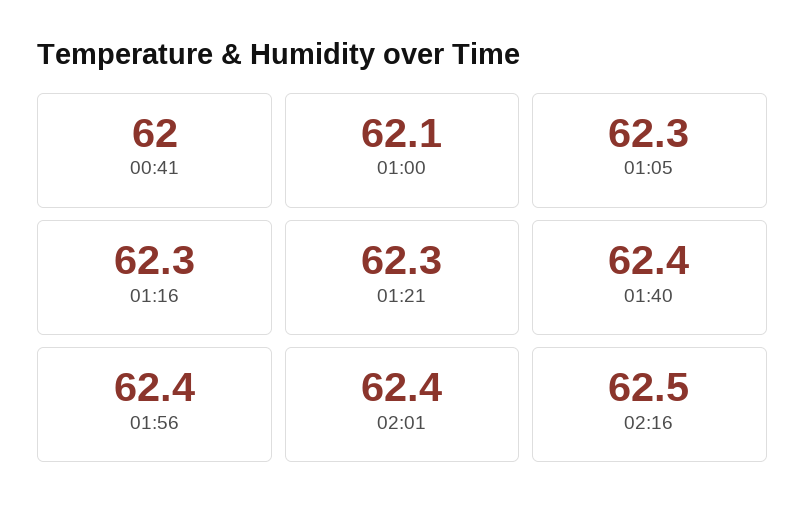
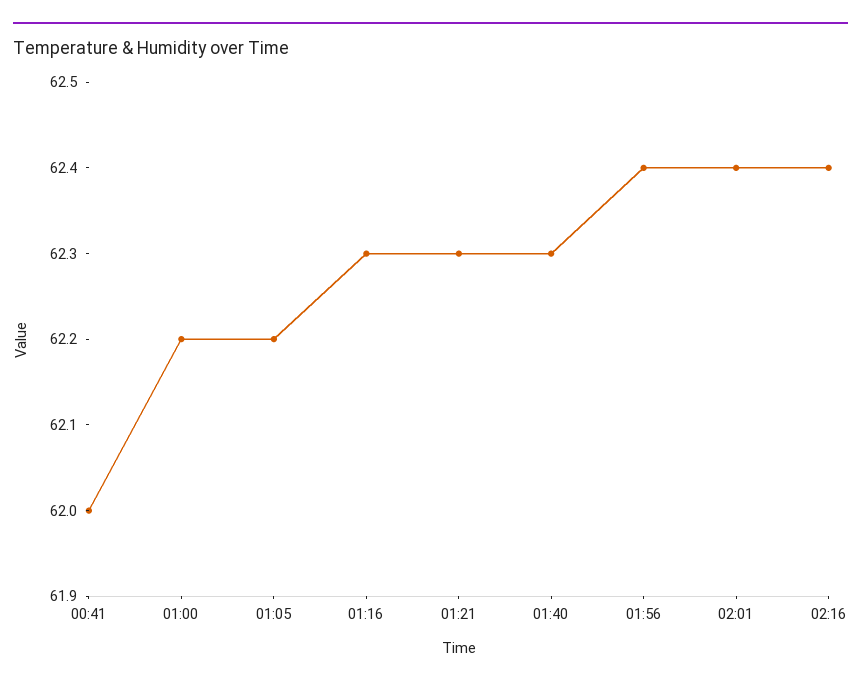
  {
    "00:41": 62,
-   "01:00": 62.1,
+   "01:00": 62.2,
-   "01:05": 62.3,
+   "01:05": 62.2,
    "01:16": 62.3,
    "01:21": 62.3,
-   "01:40": 62.4,
+   "01:40": 62.3,
    "01:56": 62.4,
    "02:01": 62.4,
-   "02:16": 62.5
+   "02:16": 62.4
  }

